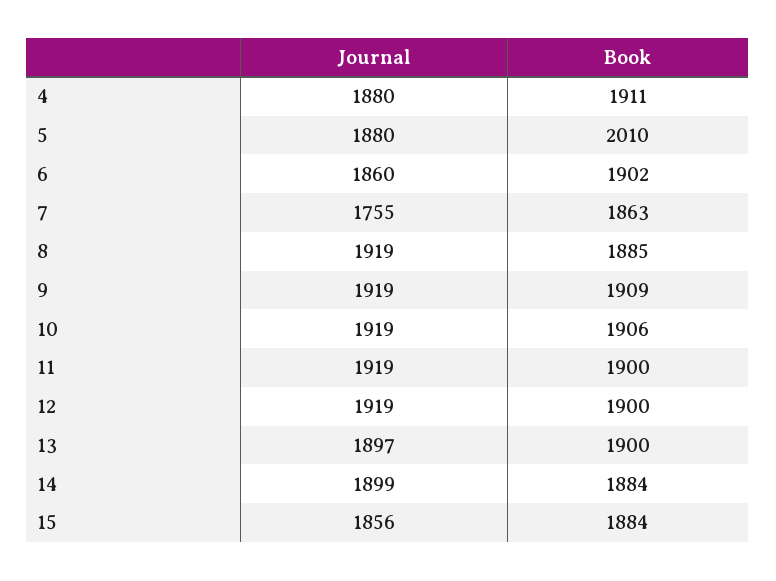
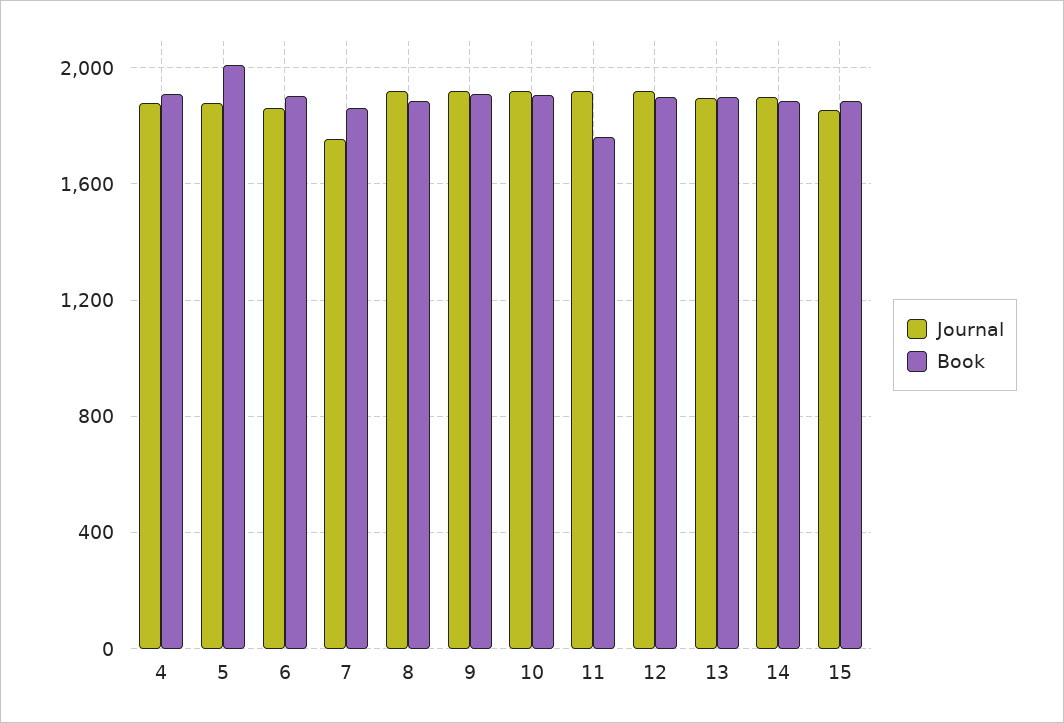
  {
    "Journal": {
      "4": 1880,
      "5": 1880,
      "6": 1860,
      "7": 1755,
      "8": 1919,
      "9": 1919,
      "10": 1919,
      "11": 1919,
      "12": 1919,
      "13": 1897,
      "14": 1899,
      "15": 1856
    },
    "Book": {
      "4": 1911,
      "5": 2010,
      "6": 1902,
      "7": 1863,
      "8": 1885,
      "9": 1909,
      "10": 1906,
-     "11": 1900,
+     "11": 1750,
      "12": 1900,
      "13": 1900,
      "14": 1884,
      "15": 1884
    }
  }

